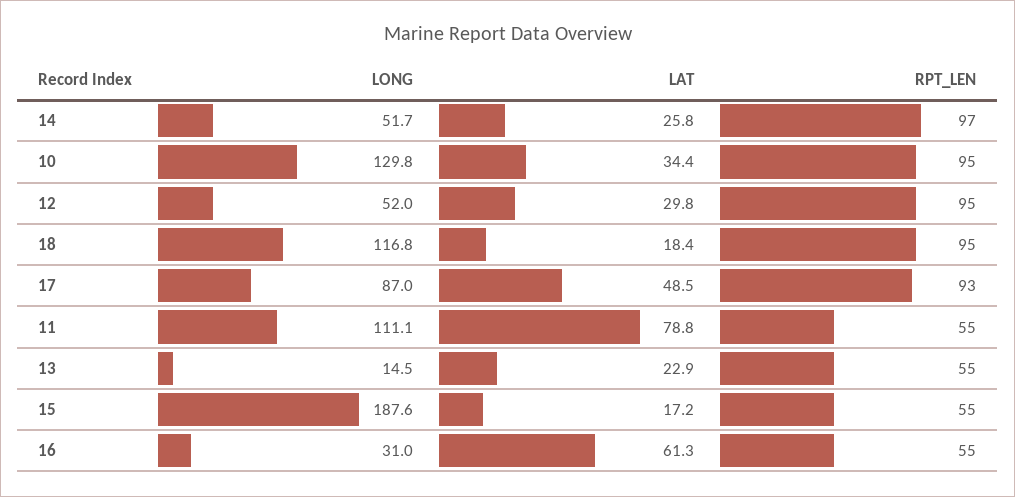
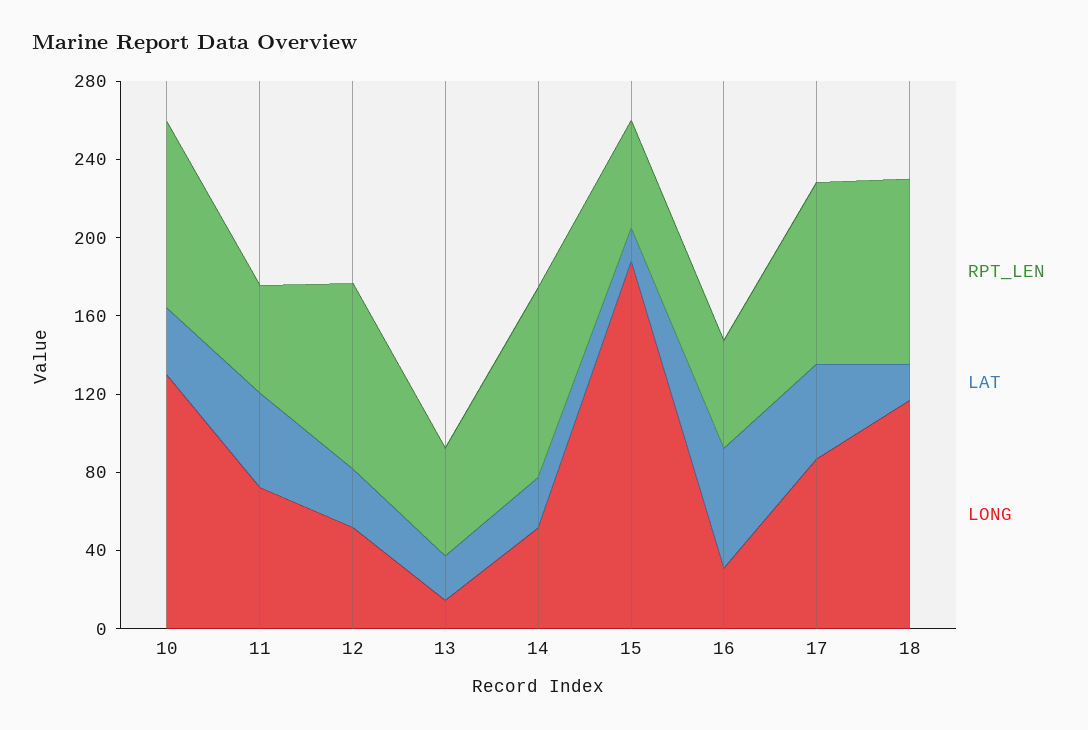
  {
    "LONG": {
      "14": 51.7,
      "10": 129.8,
      "12": 52,
      "18": 116.8,
      "17": 87,
-     "11": 111.1,
+     "11": 70,
      "13": 14.5,
      "15": 187.6,
      "16": 31
    },
    "LAT": {
      "14": 25.8,
      "10": 34.4,
      "12": 29.8,
      "18": 18.4,
      "17": 48.5,
-     "11": 78.8,
+     "11": 50,
      "13": 22.9,
      "15": 17.2,
      "16": 61.3
    },
    "RPT_LEN": {
      "14": 97,
      "10": 95,
      "12": 95,
      "18": 95,
      "17": 93,
      "11": 55,
      "13": 55,
      "15": 55,
      "16": 55
    }
  }

